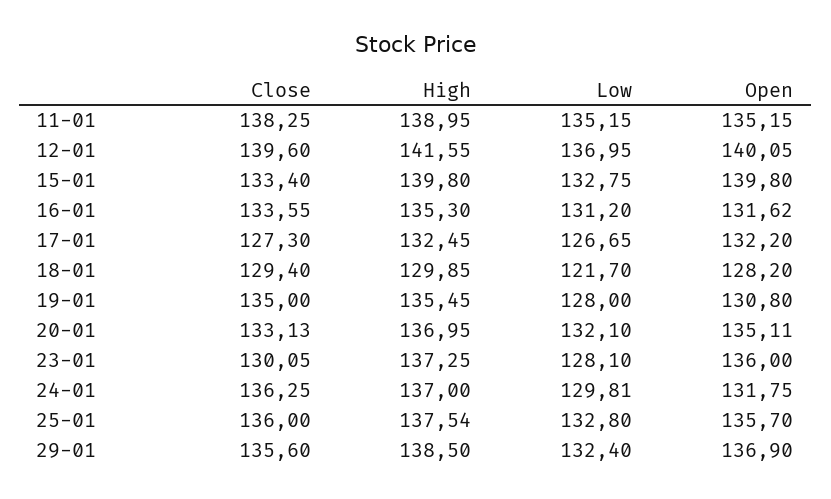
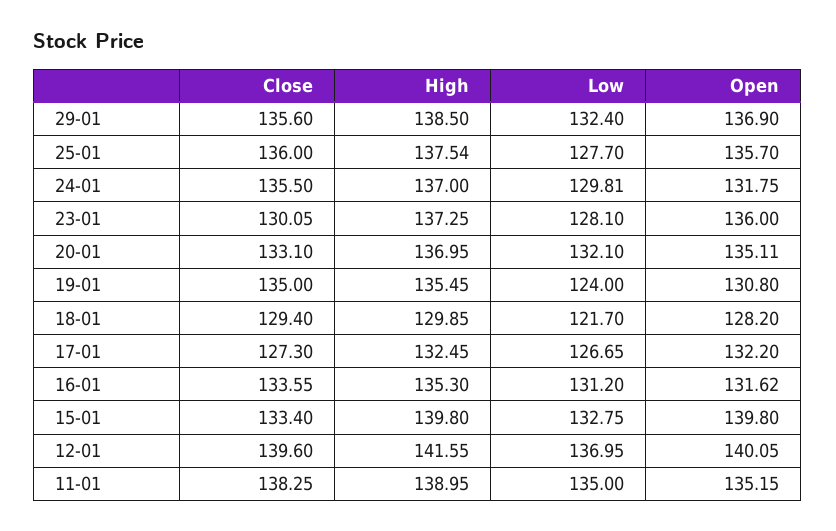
  {
    "Close": {
      "11-01": 138.25,
      "12-01": 139.6,
      "15-01": 133.4,
      "16-01": 133.55,
      "17-01": 127.3,
      "18-01": 129.4,
      "19-01": 135,
-     "20-01": 133.13,
+     "20-01": 133.1,
      "23-01": 130.05,
-     "24-01": 136.25,
+     "24-01": 135.5,
      "25-01": 136,
      "29-01": 135.6
    },
    "High": {
      "11-01": 138.95,
      "12-01": 141.55,
      "15-01": 139.8,
      "16-01": 135.3,
      "17-01": 132.45,
      "18-01": 129.85,
      "19-01": 135.45,
      "20-01": 136.95,
      "23-01": 137.25,
      "24-01": 137,
      "25-01": 137.54,
      "29-01": 138.5
    },
    "Low": {
-     "11-01": 135.15,
+     "11-01": 135,
      "12-01": 136.95,
      "15-01": 132.75,
      "16-01": 131.2,
      "17-01": 126.65,
      "18-01": 121.7,
-     "19-01": 128,
+     "19-01": 124,
      "20-01": 132.1,
      "23-01": 128.1,
      "24-01": 129.81,
-     "25-01": 132.8,
+     "25-01": 127.7,
      "29-01": 132.4
    },
    "Open": {
      "11-01": 135.15,
      "12-01": 140.05,
      "15-01": 139.8,
      "16-01": 131.62,
      "17-01": 132.2,
      "18-01": 128.2,
      "19-01": 130.8,
      "20-01": 135.11,
      "23-01": 136,
      "24-01": 131.75,
      "25-01": 135.7,
      "29-01": 136.9
    }
  }

